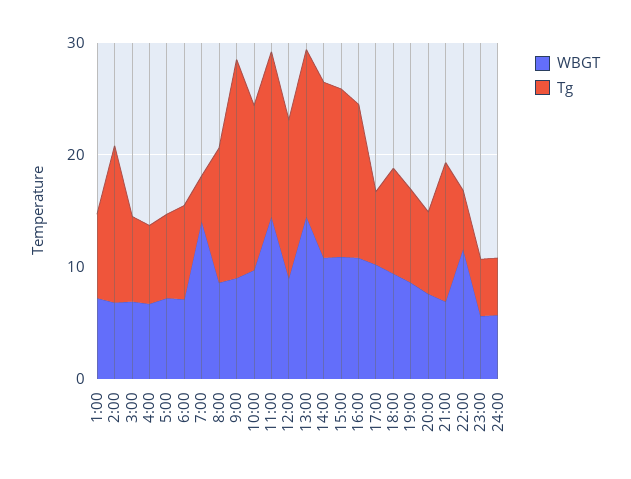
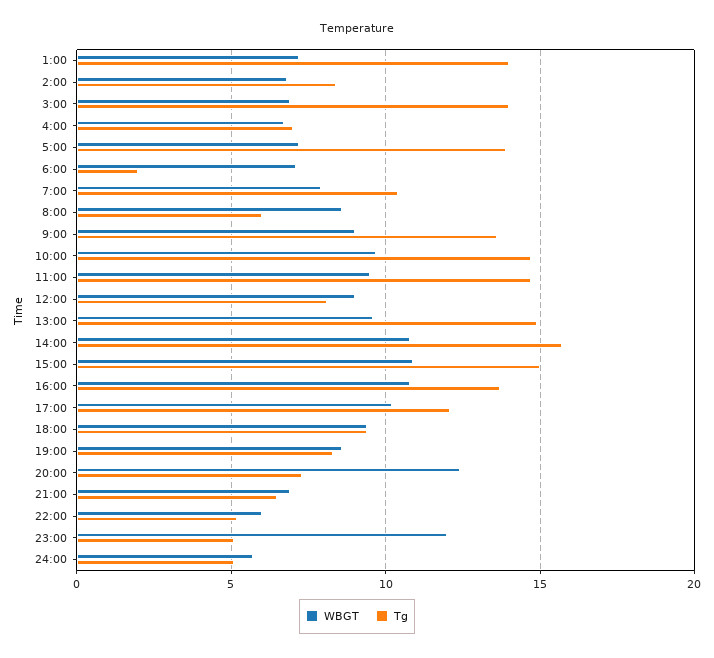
  {
    "WBGT": {
      "1:00": 7,
      "2:00": 7,
      "3:00": 7,
      "4:00": 6.5,
      "5:00": 7,
      "6:00": 7,
-     "7:00": 14,
+     "7:00": 8,
      "8:00": 8.5,
      "9:00": 9,
      "10:00": 9.5,
-     "11:00": 14,
+     "11:00": 9.5,
      "12:00": 9,
-     "13:00": 14,
+     "13:00": 9.5,
      "14:00": 11,
      "15:00": 11,
      "16:00": 11,
      "17:00": 10,
      "18:00": 9.5,
      "19:00": 8.5,
-     "20:00": 8,
+     "20:00": 12.5,
      "21:00": 7,
-     "22:00": 12,
+     "22:00": 6,
-     "23:00": 6,
+     "23:00": 12,
      "24:00": 5.5
    },
    "Tg": {
-     "1:00": 8,
+     "1:00": 14,
-     "2:00": 14,
+     "2:00": 8.5,
-     "3:00": 8,
+     "3:00": 14,
      "4:00": 7,
-     "5:00": 8,
+     "5:00": 14,
-     "6:00": 8,
+     "6:00": 2,
-     "7:00": 4,
+     "7:00": 10.5,
-     "8:00": 12,
+     "8:00": 6,
-     "9:00": 20,
+     "9:00": 13.5,
      "10:00": 14.5,
      "11:00": 14.5,
-     "12:00": 14,
+     "12:00": 8,
      "13:00": 15,
      "14:00": 15.5,
      "15:00": 15,
      "16:00": 13.5,
-     "17:00": 6,
+     "17:00": 12,
      "18:00": 9.5,
      "19:00": 8.5,
      "20:00": 7.5,
-     "21:00": 12,
+     "21:00": 6.5,
      "22:00": 5,
      "23:00": 5,
      "24:00": 5
    }
  }

